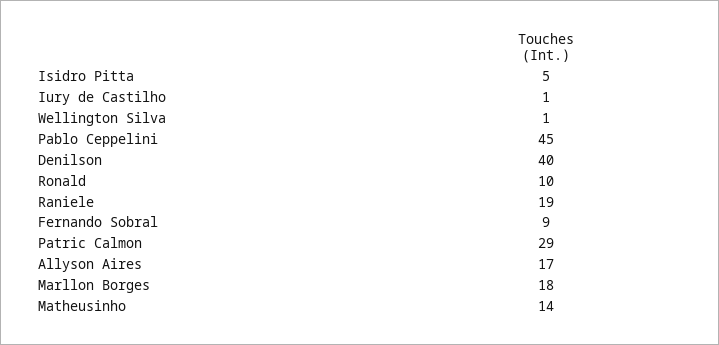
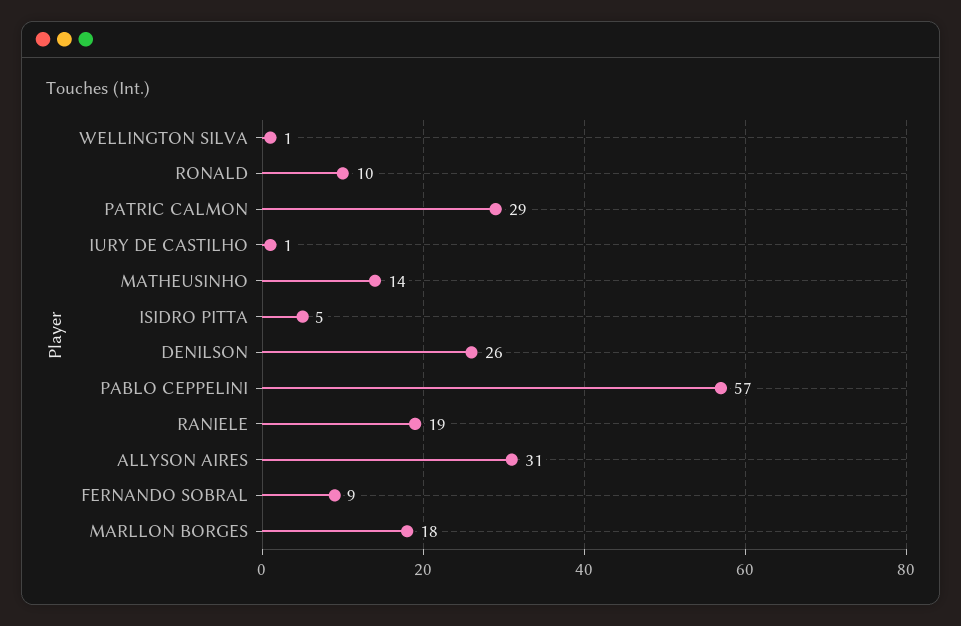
  {
    "Isidro Pitta": 5,
    "Iury de Castilho": 1,
    "Wellington Silva": 1,
-   "Pablo Ceppelini": 45,
+   "Pablo Ceppelini": 57,
-   "Denilson": 40,
+   "Denilson": 26,
    "Ronald": 10,
    "Raniele": 19,
    "Fernando Sobral": 9,
    "Patric Calmon": 29,
-   "Allyson Aires": 17,
+   "Allyson Aires": 31,
    "Marllon Borges": 18,
    "Matheusinho": 14
  }

